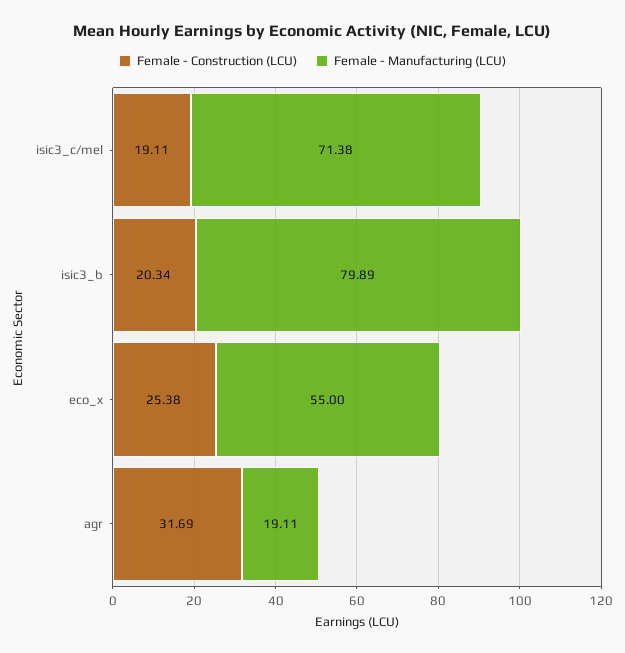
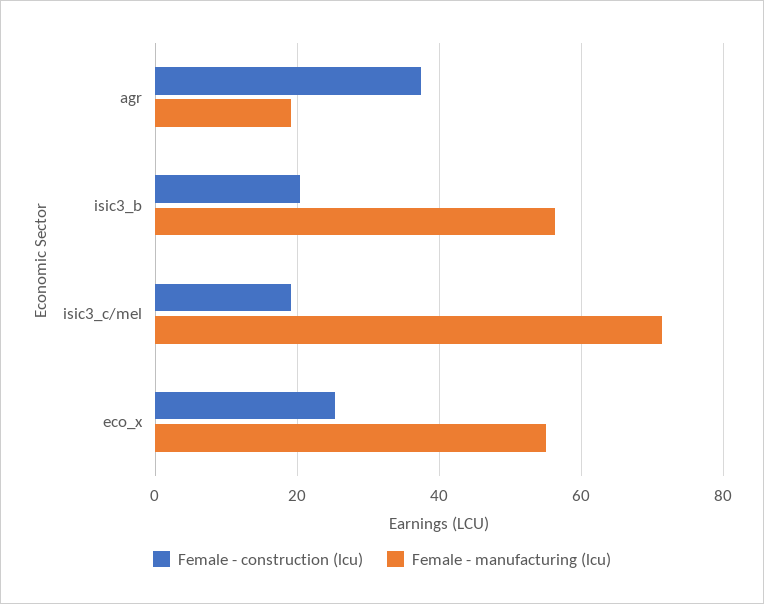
  {
    "Female - Construction (LCU)": {
      "isic3_c/mel": 19.11,
      "isic3_b": 20.34,
      "eco_x": 25.38,
-     "agr": 31.69
+     "agr": 38
    },
    "Female - Manufacturing (LCU)": {
      "isic3_c/mel": 71.38,
-     "isic3_b": 79.89,
+     "isic3_b": 56,
      "eco_x": 55,
      "agr": 19.11
    }
  }

